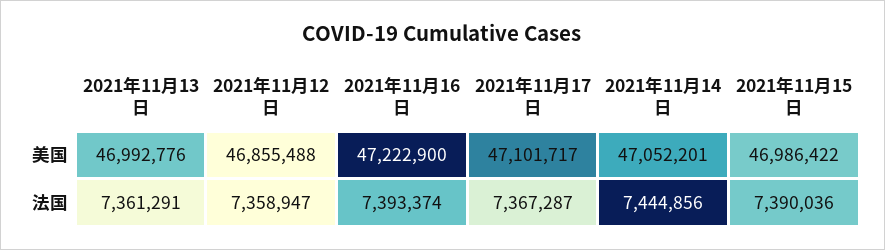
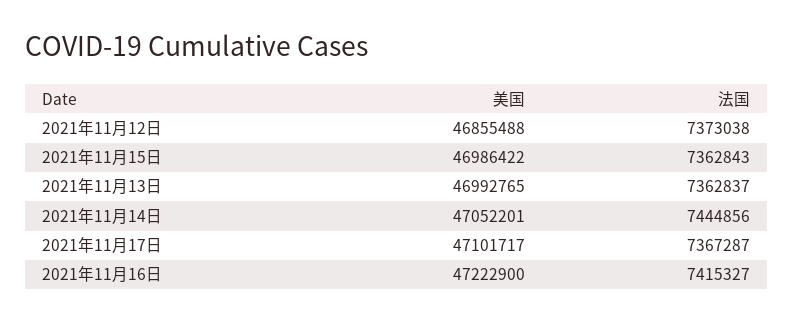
  {
    "2021年11月13日": {
-     "美国": 46992776,
+     "美国": 46992765,
-     "法国": 7361291
+     "法国": 7362837
    },
    "2021年11月12日": {
      "美国": 46855488,
-     "法国": 7358947
+     "法国": 7373038
    },
    "2021年11月16日": {
      "美国": 47222900,
-     "法国": 7393374
+     "法国": 7415327
    },
    "2021年11月17日": {
      "美国": 47101717,
      "法国": 7367287
    },
    "2021年11月14日": {
      "美国": 47052201,
      "法国": 7444856
    },
    "2021年11月15日": {
      "美国": 46986422,
-     "法国": 7390036
+     "法国": 7362843
    }
  }

